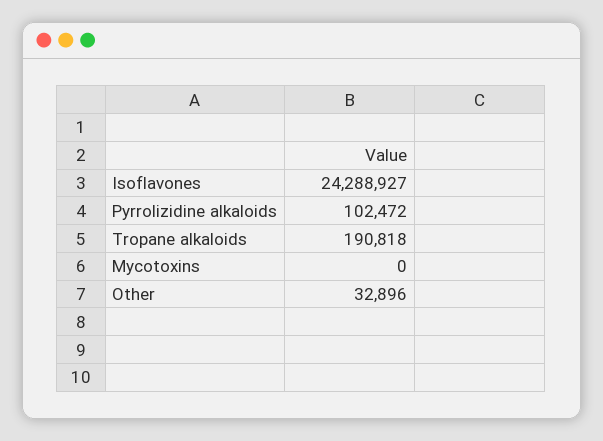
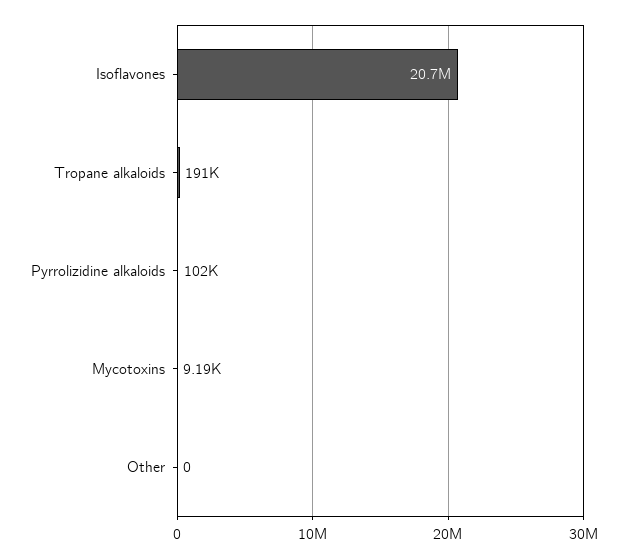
  {
-   "Isoflavones": 24288927,
+   "Isoflavones": 20700000,
    "Pyrrolizidine alkaloids": 102472,
    "Tropane alkaloids": 190818,
-   "Mycotoxins": 0,
+   "Mycotoxins": 9190,
-   "Other": 32896
+   "Other": 0
  }

